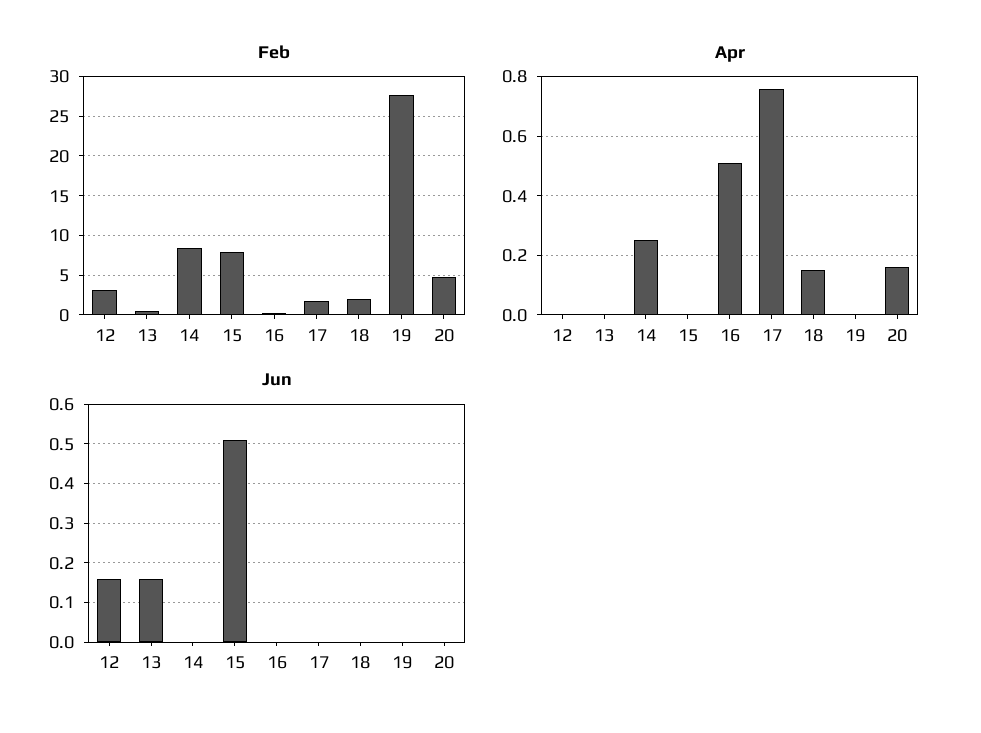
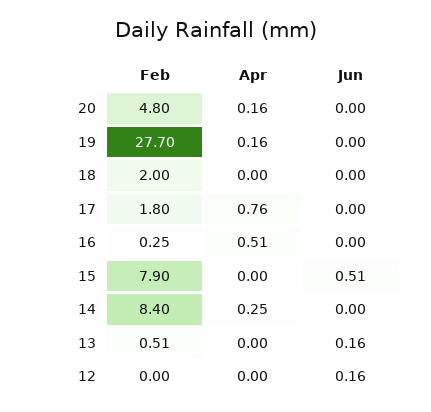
  {
    "Feb": {
-     "12": 3,
+     "12": 0,
      "13": 0.51,
      "14": 8.4,
      "15": 7.9,
      "16": 0.25,
      "17": 1.8,
      "18": 2,
      "19": 27.7,
      "20": 4.8
    },
    "Apr": {
      "12": 0,
      "13": 0,
      "14": 0.25,
      "15": 0,
      "16": 0.51,
      "17": 0.76,
-     "18": 0.15,
+     "18": 0,
-     "19": 0,
+     "19": 0.16,
      "20": 0.16
    },
    "Jun": {
      "12": 0.16,
      "13": 0.16,
      "14": 0,
      "15": 0.51,
      "16": 0,
      "17": 0,
      "18": 0,
      "19": 0,
      "20": 0
    }
  }

